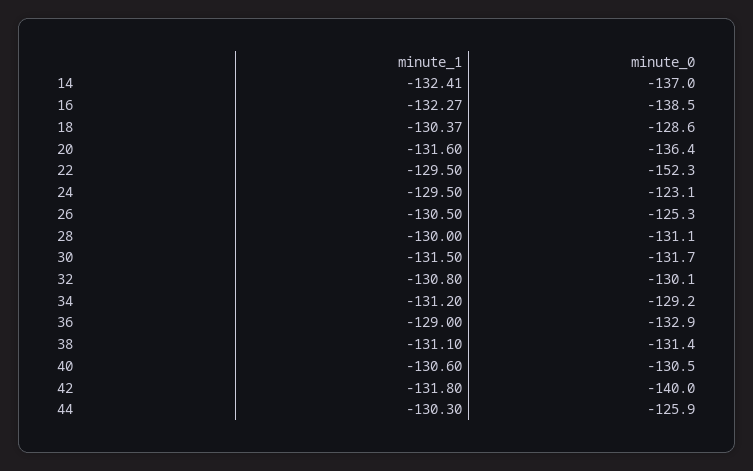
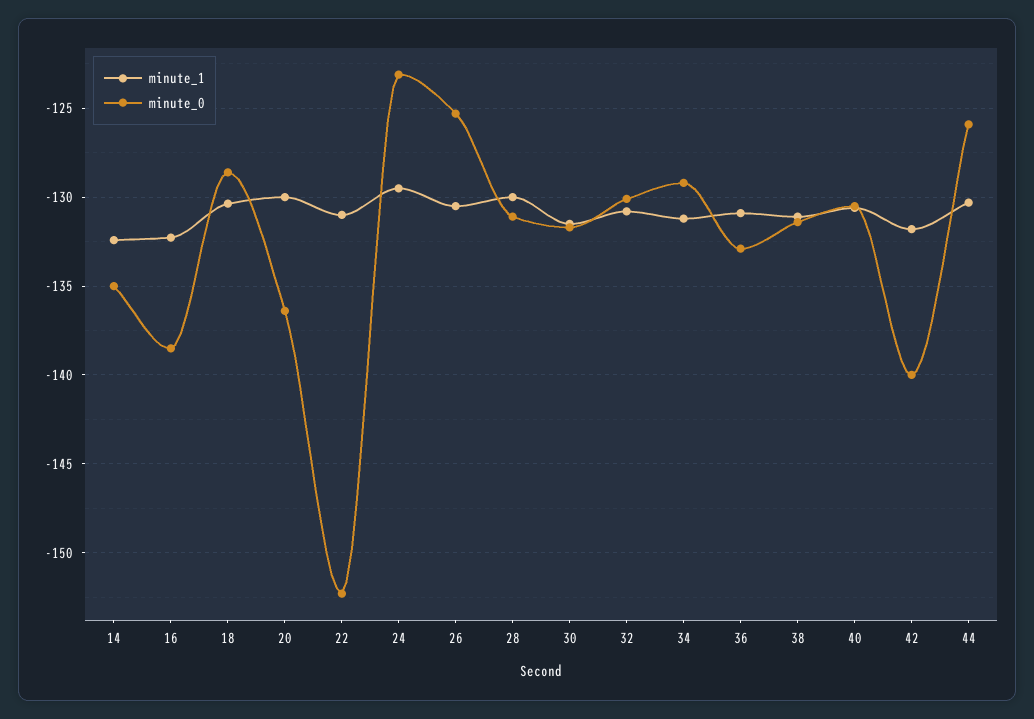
  {
    "minute_1": {
      "14": -132.41,
      "16": -132.27,
      "18": -130.37,
-     "20": -131.6,
+     "20": -130,
-     "22": -129.5,
+     "22": -131,
      "24": -129.5,
      "26": -130.5,
      "28": -130,
      "30": -131.5,
      "32": -130.8,
      "34": -131.2,
-     "36": -129,
+     "36": -131,
      "38": -131.1,
      "40": -130.6,
      "42": -131.8,
      "44": -130.3
    },
    "minute_0": {
-     "14": -137,
+     "14": -135,
      "16": -138.5,
      "18": -128.6,
      "20": -136.4,
      "22": -152.3,
      "24": -123.1,
      "26": -125.3,
      "28": -131.1,
      "30": -131.7,
      "32": -130.1,
      "34": -129.2,
      "36": -132.9,
      "38": -131.4,
      "40": -130.5,
      "42": -140,
      "44": -125.9
    }
  }

